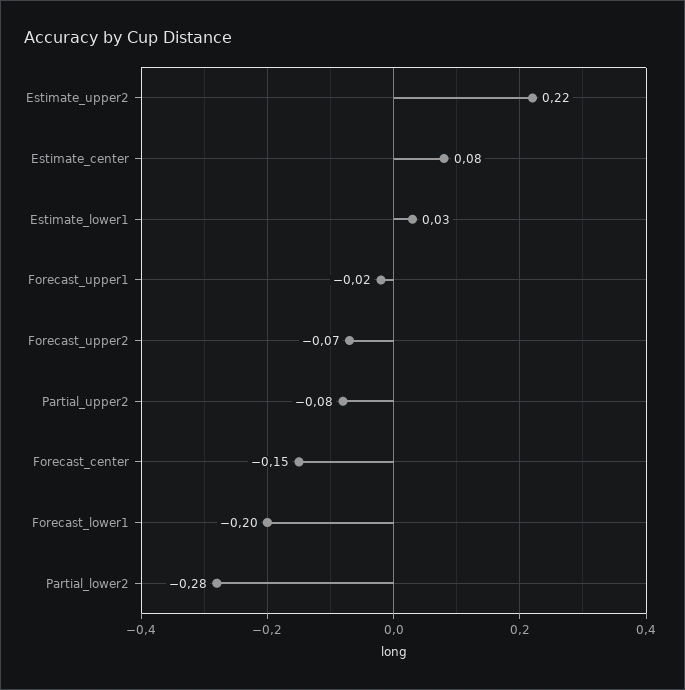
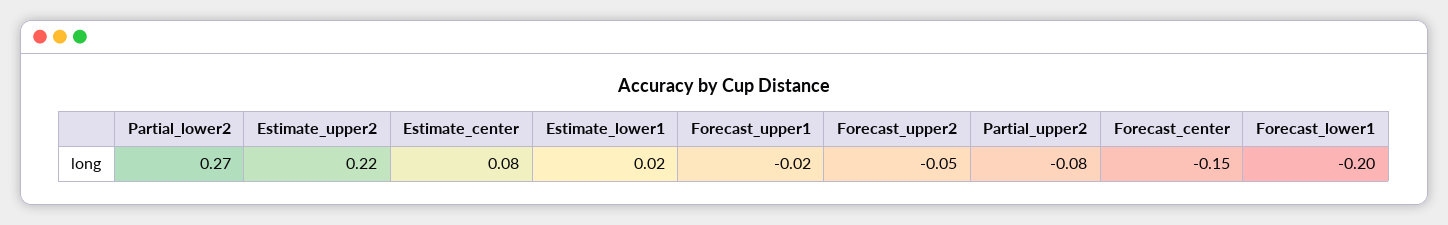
  {
    "Estimate_upper2": 0.22,
    "Estimate_center": 0.08,
-   "Estimate_lower1": 0.03,
+   "Estimate_lower1": 0.02,
    "Forecast_upper1": -0.02,
-   "Forecast_upper2": -0.07,
+   "Forecast_upper2": -0.05,
    "Partial_upper2": -0.08,
    "Forecast_center": -0.15,
    "Forecast_lower1": -0.2,
-   "Partial_lower2": -0.28
+   "Partial_lower2": 0.27
  }

